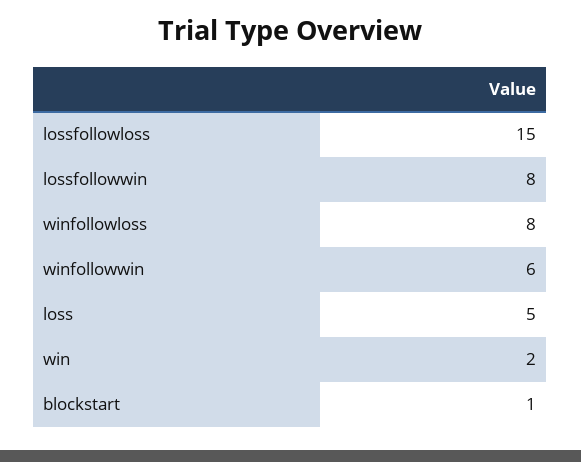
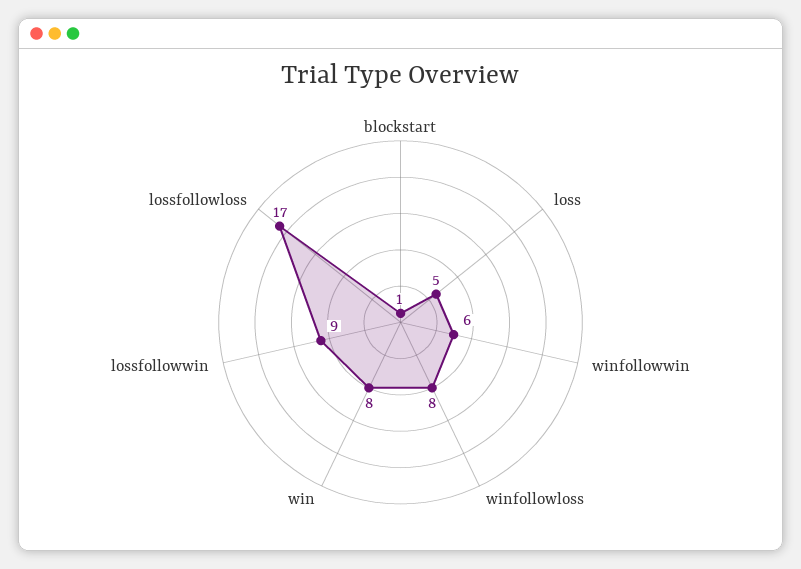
  {
-   "lossfollowloss": 15,
+   "lossfollowloss": 17,
-   "lossfollowwin": 8,
+   "lossfollowwin": 9,
    "winfollowloss": 8,
    "winfollowwin": 6,
    "loss": 5,
-   "win": 2,
+   "win": 8,
    "blockstart": 1
  }

